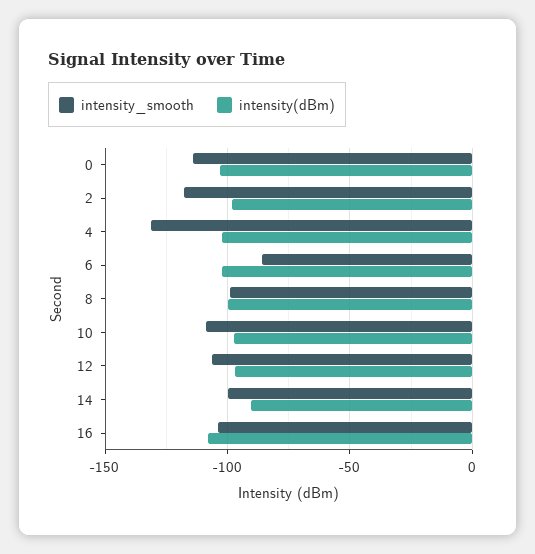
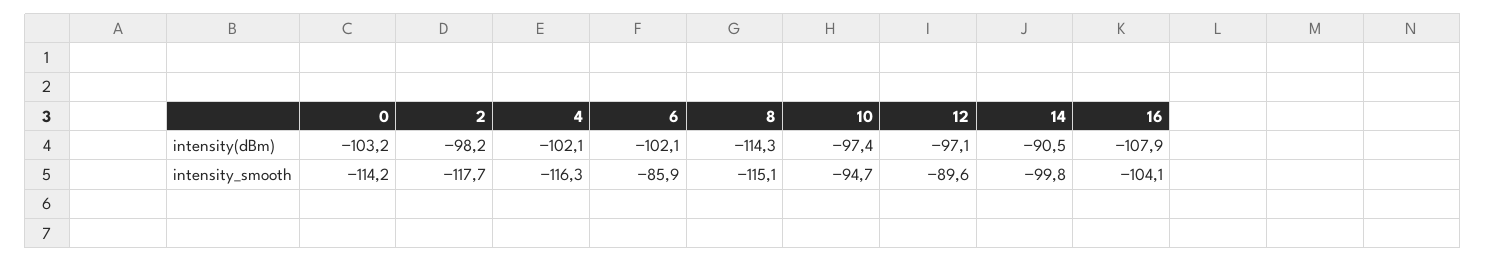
  {
    "intensity_smooth": {
      "0": -114.2,
      "2": -117.7,
-     "4": -130,
+     "4": -116.3,
      "6": -85.9,
-     "8": -100,
+     "8": -115.1,
-     "10": -110,
+     "10": -94.7,
-     "12": -105,
+     "12": -89.6,
      "14": -99.8,
      "16": -104.1
    },
    "intensity(dBm)": {
      "0": -103.2,
      "2": -98.2,
      "4": -102.1,
      "6": -102.1,
-     "8": -100,
+     "8": -114.3,
      "10": -97.4,
      "12": -97.1,
      "14": -90.5,
      "16": -107.9
    }
  }

